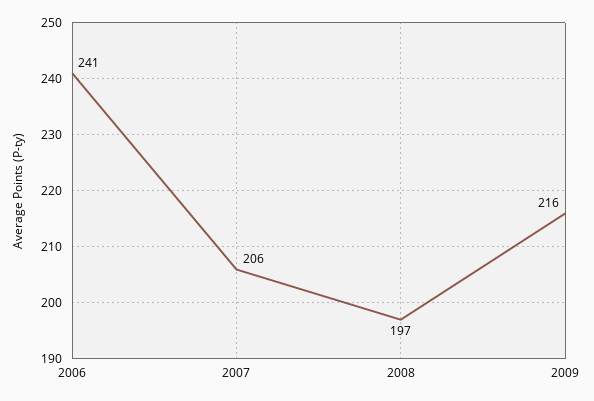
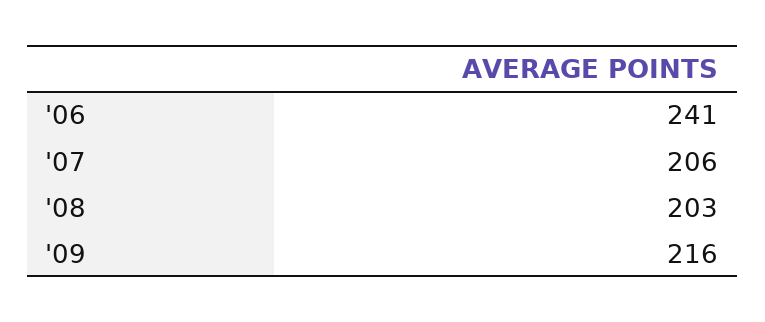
  {
    "2006": 241,
    "2007": 206,
-   "2008": 197,
+   "2008": 203,
    "2009": 216
  }

